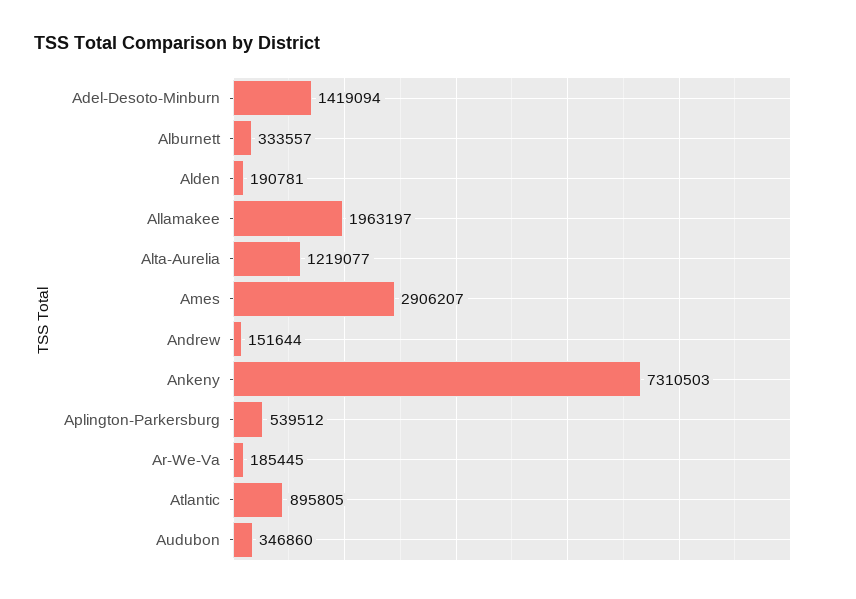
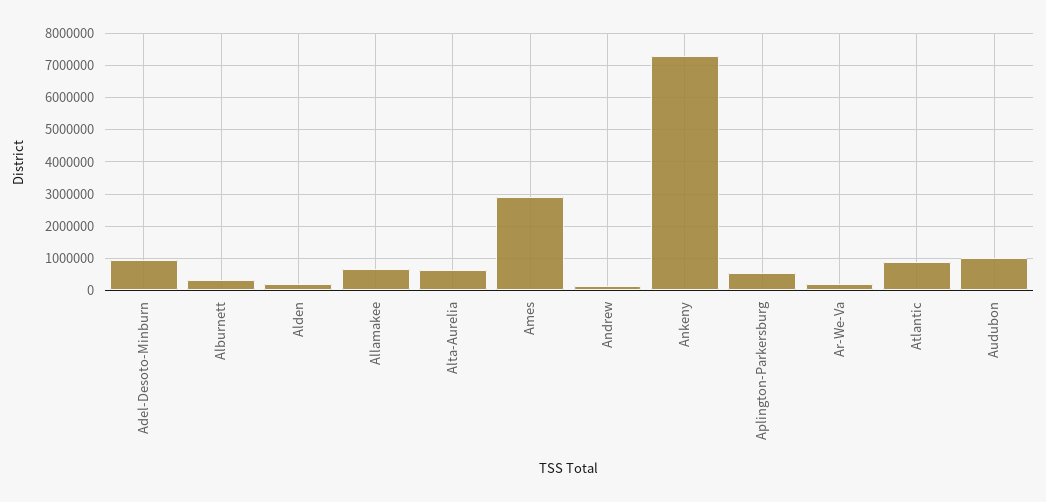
  {
-   "Adel-Desoto-Minburn": 1419094,
+   "Adel-Desoto-Minburn": 1000000,
    "Alburnett": 333557,
    "Alden": 190781,
-   "Allamakee": 1963197,
+   "Allamakee": 600000,
-   "Alta-Aurelia": 1219077,
+   "Alta-Aurelia": 600000,
    "Ames": 2906207,
    "Andrew": 151644,
    "Ankeny": 7310503,
    "Aplington-Parkersburg": 539512,
    "Ar-We-Va": 185445,
    "Atlantic": 895805,
-   "Audubon": 346860
+   "Audubon": 1000000
  }

